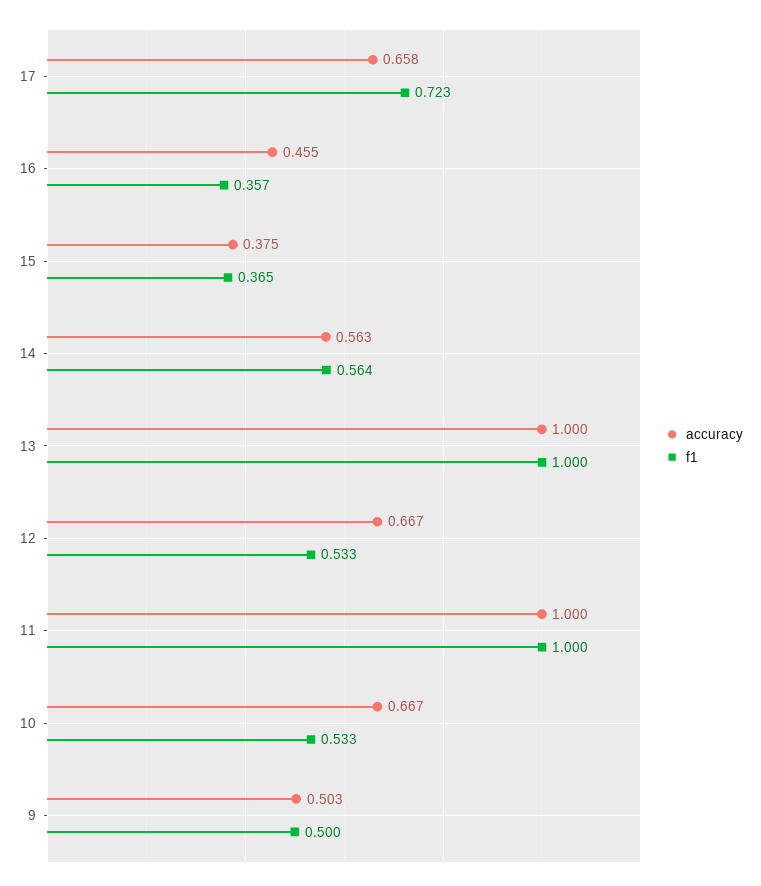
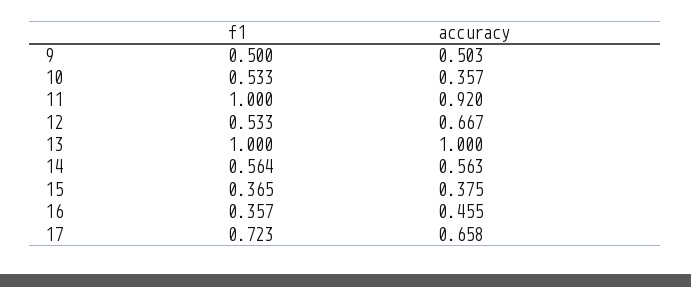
  {
    "accuracy": {
      "17": 0.658,
      "16": 0.455,
      "15": 0.375,
      "14": 0.563,
      "13": 1,
      "12": 0.667,
-     "11": 1,
+     "11": 0.92,
-     "10": 0.667,
+     "10": 0.357,
      "9": 0.503
    },
    "f1": {
      "17": 0.723,
      "16": 0.357,
      "15": 0.365,
      "14": 0.564,
      "13": 1,
      "12": 0.533,
      "11": 1,
      "10": 0.533,
      "9": 0.5
    }
  }

